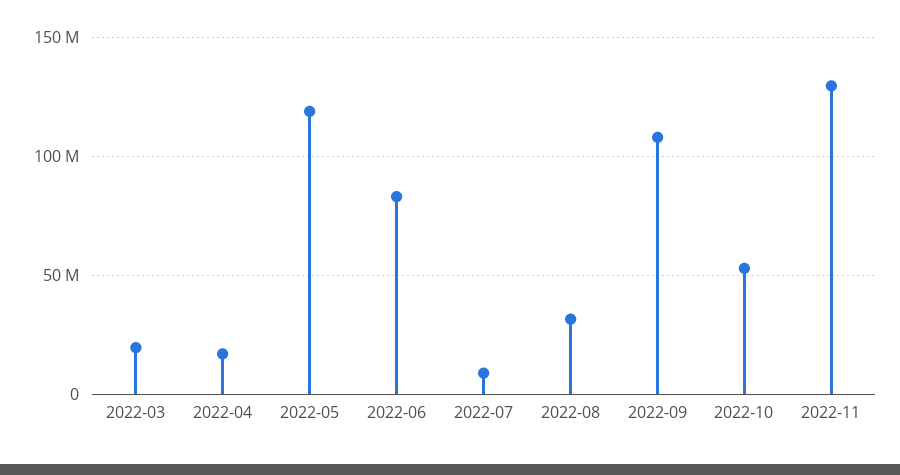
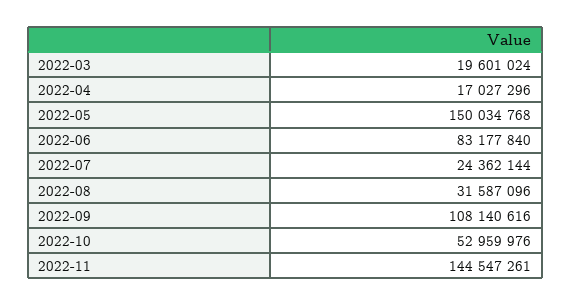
  {
    "2022-03": 19601024,
    "2022-04": 17027296,
-   "2022-05": 120000000,
+   "2022-05": 150034768,
    "2022-06": 83177840,
-   "2022-07": 10000000,
+   "2022-07": 24362144,
    "2022-08": 31587096,
    "2022-09": 108140616,
    "2022-10": 52959976,
-   "2022-11": 130000000
+   "2022-11": 144547261
  }

